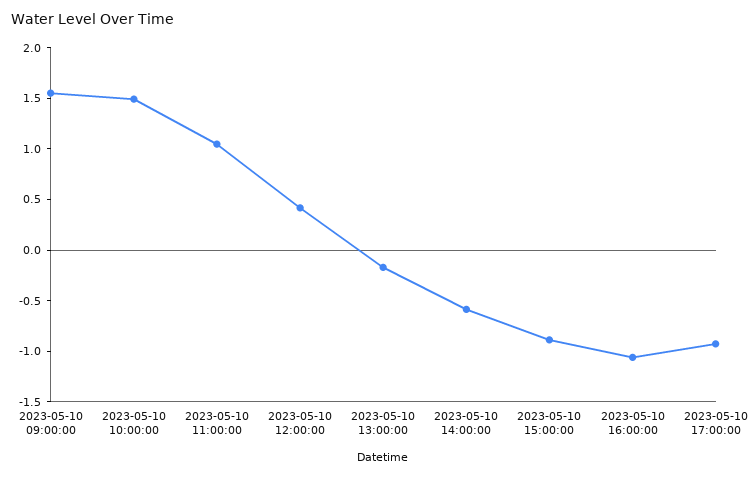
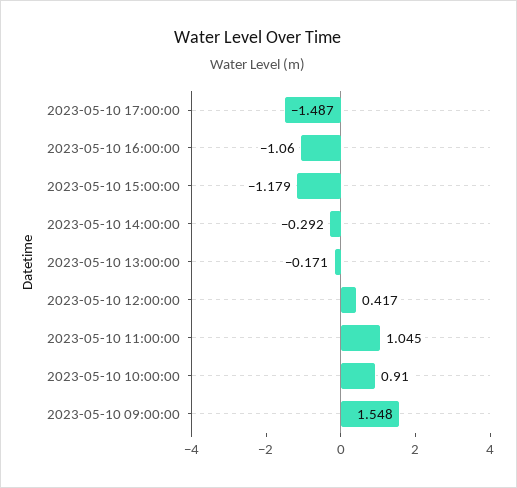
  {
    "2023-05-10 09:00:00": 1.548,
-   "2023-05-10 10:00:00": 1.5,
+   "2023-05-10 10:00:00": 0.91,
    "2023-05-10 11:00:00": 1.045,
    "2023-05-10 12:00:00": 0.417,
    "2023-05-10 13:00:00": -0.171,
-   "2023-05-10 14:00:00": -0.6,
+   "2023-05-10 14:00:00": -0.292,
-   "2023-05-10 15:00:00": -0.9,
+   "2023-05-10 15:00:00": -1.179,
    "2023-05-10 16:00:00": -1.06,
-   "2023-05-10 17:00:00": -0.9
+   "2023-05-10 17:00:00": -1.487
  }

